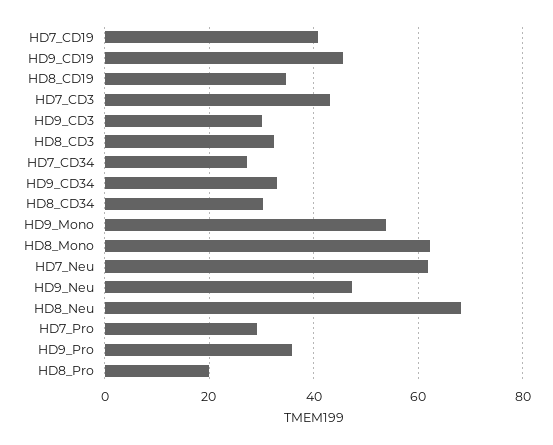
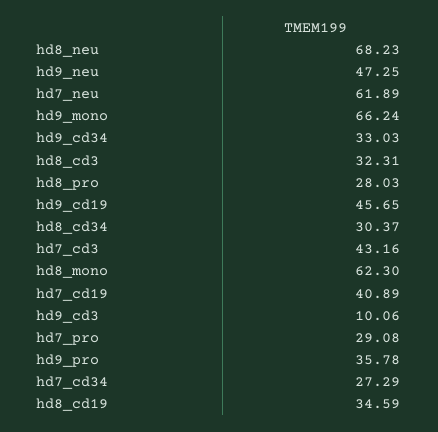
  {
    "HD7_CD19": 40.89,
    "HD9_CD19": 45.65,
    "HD8_CD19": 34.59,
    "HD7_CD3": 43.16,
-   "HD9_CD3": 30,
+   "HD9_CD3": 10.06,
    "HD8_CD3": 32.31,
    "HD7_CD34": 27.29,
    "HD9_CD34": 33.03,
    "HD8_CD34": 30.37,
-   "HD9_Mono": 54,
+   "HD9_Mono": 66.24,
    "HD8_Mono": 62.3,
    "HD7_Neu": 61.89,
    "HD9_Neu": 47.25,
    "HD8_Neu": 68.23,
    "HD7_Pro": 29.08,
    "HD9_Pro": 35.78,
-   "HD8_Pro": 20
+   "HD8_Pro": 28.03
  }

